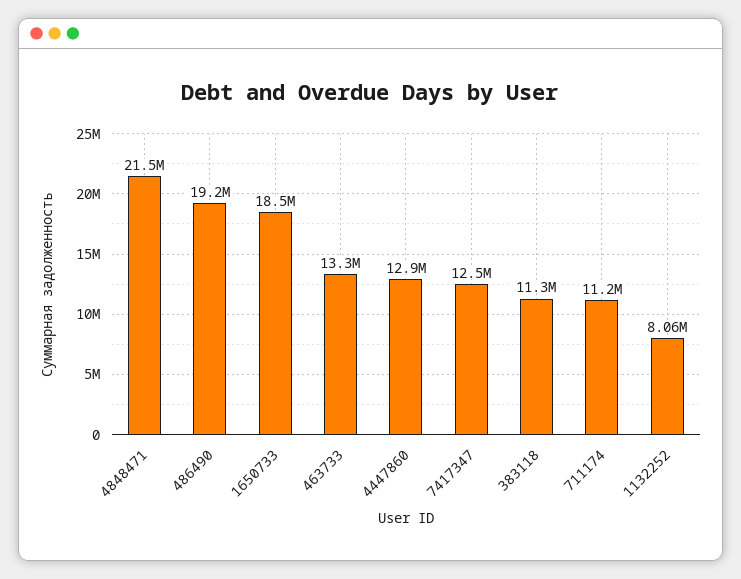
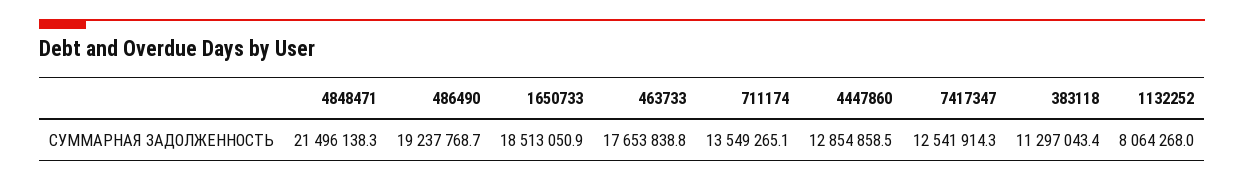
  {
    "4848471": 21496138.3,
    "486490": 19237768.7,
    "1650733": 18513050.9,
-   "463733": 13300000,
+   "463733": 17653838.8,
    "4447860": 12854858.5,
    "7417347": 12541914.3,
    "383118": 11297043.4,
-   "711174": 11200000,
+   "711174": 13549265.1,
    "1132252": 8064268
  }

